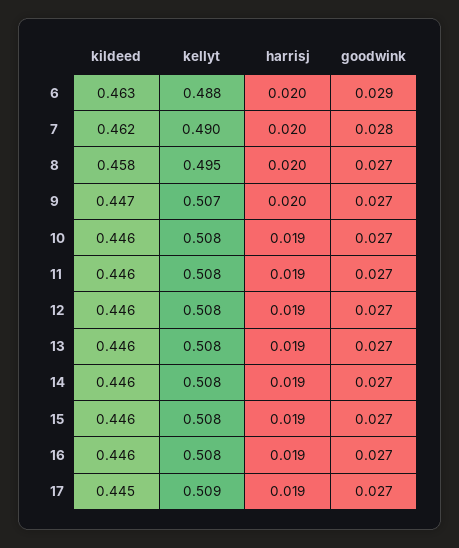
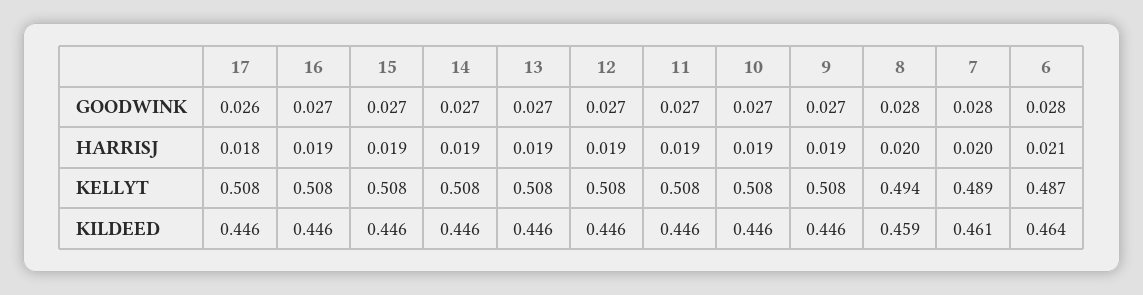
  {
    "kildeed": {
-     "6": 0.463,
+     "6": 0.464,
-     "7": 0.462,
+     "7": 0.461,
-     "8": 0.458,
+     "8": 0.459,
-     "9": 0.447,
+     "9": 0.446,
      "10": 0.446,
      "11": 0.446,
      "12": 0.446,
      "13": 0.446,
      "14": 0.446,
      "15": 0.446,
      "16": 0.446,
-     "17": 0.445
+     "17": 0.446
    },
    "kellyt": {
-     "6": 0.488,
+     "6": 0.487,
-     "7": 0.49,
+     "7": 0.489,
-     "8": 0.495,
+     "8": 0.494,
-     "9": 0.507,
+     "9": 0.508,
      "10": 0.508,
      "11": 0.508,
      "12": 0.508,
      "13": 0.508,
      "14": 0.508,
      "15": 0.508,
      "16": 0.508,
-     "17": 0.509
+     "17": 0.508
    },
    "harrisj": {
-     "6": 0.02,
+     "6": 0.021,
      "7": 0.02,
      "8": 0.02,
-     "9": 0.02,
+     "9": 0.019,
      "10": 0.019,
      "11": 0.019,
      "12": 0.019,
      "13": 0.019,
      "14": 0.019,
      "15": 0.019,
      "16": 0.019,
-     "17": 0.019
+     "17": 0.018
    },
    "goodwink": {
-     "6": 0.029,
+     "6": 0.028,
      "7": 0.028,
-     "8": 0.027,
+     "8": 0.028,
      "9": 0.027,
      "10": 0.027,
      "11": 0.027,
      "12": 0.027,
      "13": 0.027,
      "14": 0.027,
      "15": 0.027,
      "16": 0.027,
-     "17": 0.027
+     "17": 0.026
    }
  }

